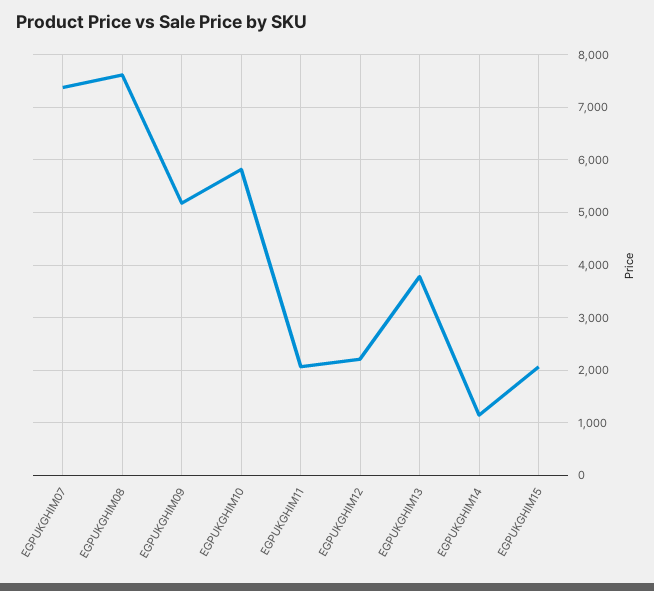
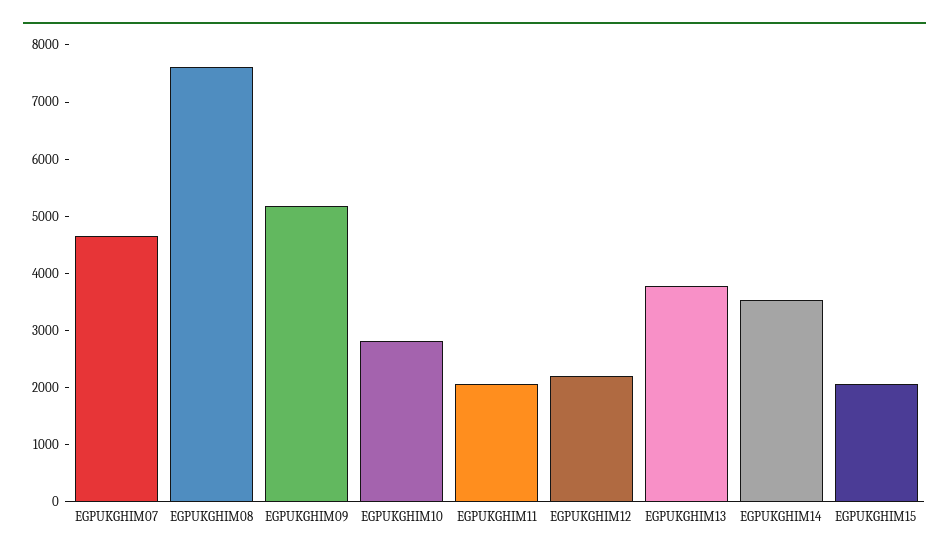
  {
-   "EGPUKGHIM07": 7400,
+   "EGPUKGHIM07": 4600,
    "EGPUKGHIM08": 7600,
    "EGPUKGHIM09": 5200,
-   "EGPUKGHIM10": 5800,
+   "EGPUKGHIM10": 2800,
    "EGPUKGHIM11": 2000,
    "EGPUKGHIM12": 2200,
    "EGPUKGHIM13": 3800,
-   "EGPUKGHIM14": 1200,
+   "EGPUKGHIM14": 3600,
    "EGPUKGHIM15": 2000
  }

